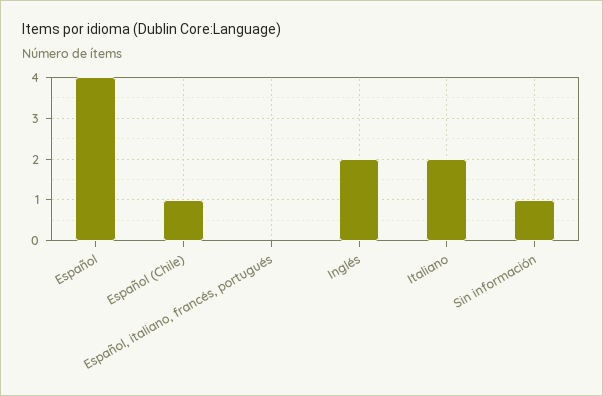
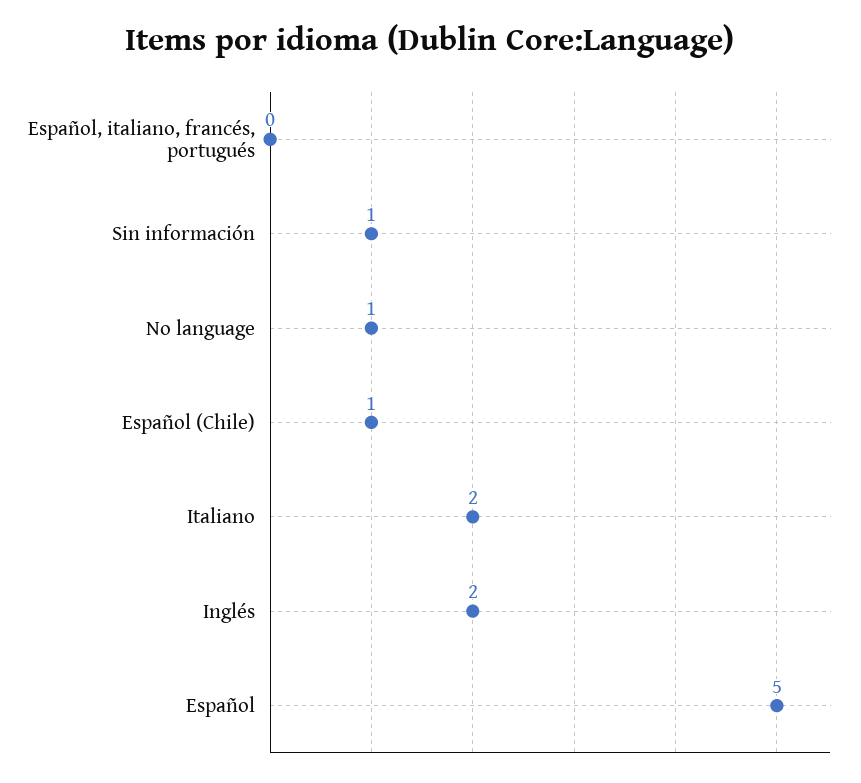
  {
-   "Español": 4,
+   "Español": 5,
    "Español (Chile)": 1,
    "Español, italiano, francés, portugués": 0,
    "Inglés": 2,
    "Italiano": 2,
-   "Sin información": 1
+   "Sin información": 1,
+   "No language": 1
  }

